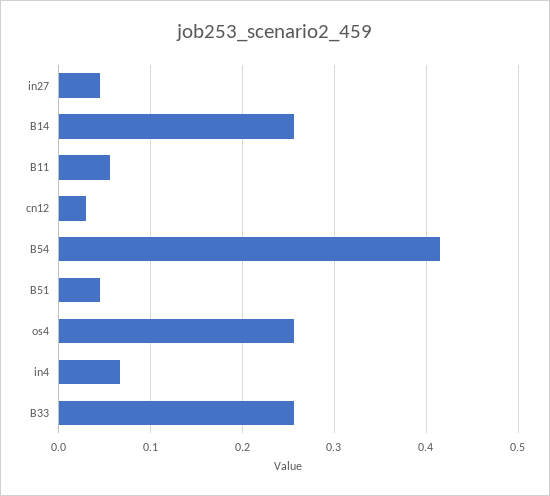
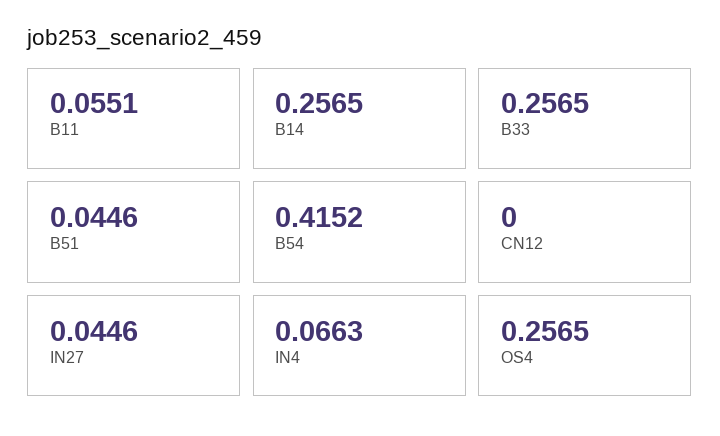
  {
    "in27": 0.0446,
    "B14": 0.2565,
    "B11": 0.0551,
-   "cn12": 0.03,
+   "cn12": 0,
    "B54": 0.4152,
    "B51": 0.0446,
    "os4": 0.2565,
    "in4": 0.0663,
    "B33": 0.2565
  }

